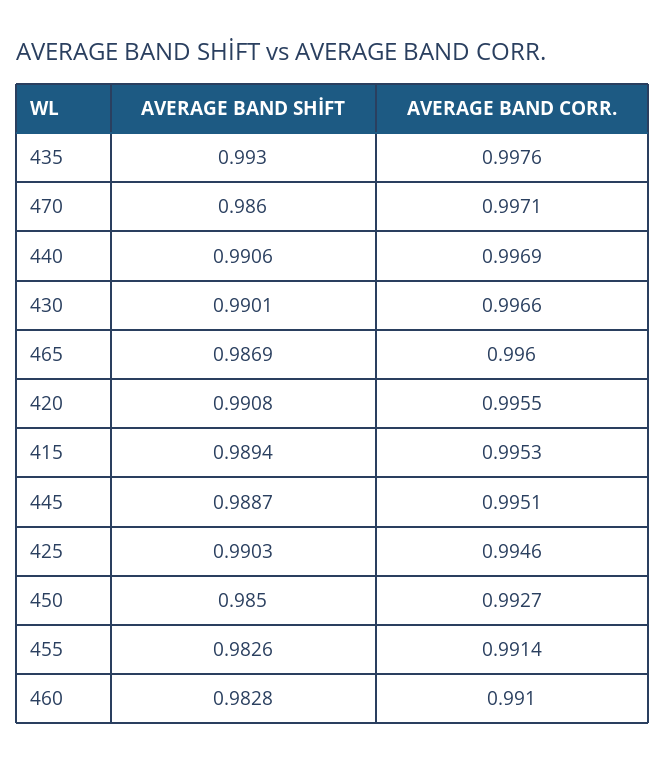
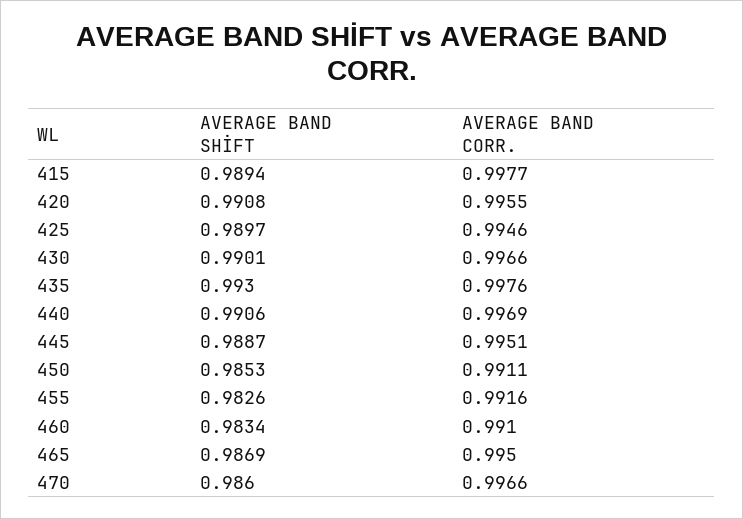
  {
    "AVERAGE BAND SHİFT": {
      "435": 0.993,
      "470": 0.986,
      "440": 0.9906,
      "430": 0.9901,
      "465": 0.9869,
      "420": 0.9908,
      "415": 0.9894,
      "445": 0.9887,
-     "425": 0.9903,
+     "425": 0.9897,
-     "450": 0.985,
+     "450": 0.9853,
      "455": 0.9826,
-     "460": 0.9828
+     "460": 0.9834
    },
    "AVERAGE BAND CORR.": {
      "435": 0.9976,
-     "470": 0.9971,
+     "470": 0.9966,
      "440": 0.9969,
      "430": 0.9966,
-     "465": 0.996,
+     "465": 0.995,
      "420": 0.9955,
-     "415": 0.9953,
+     "415": 0.9977,
      "445": 0.9951,
      "425": 0.9946,
-     "450": 0.9927,
+     "450": 0.9911,
-     "455": 0.9914,
+     "455": 0.9916,
      "460": 0.991
    }
  }

